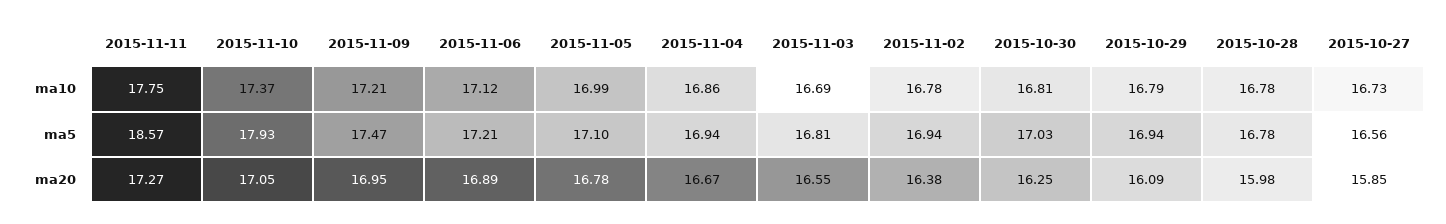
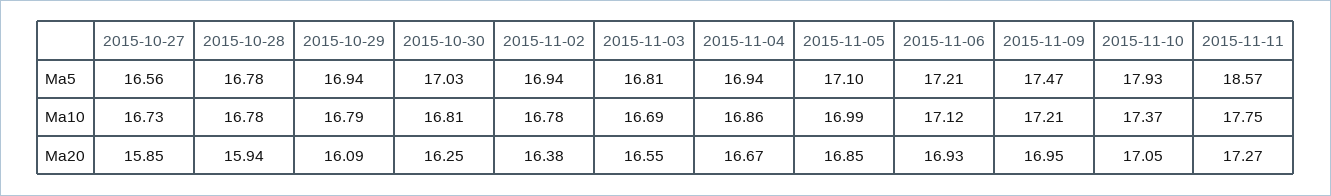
  {
    "2015-11-11": {
      "ma10": 17.75,
      "ma5": 18.57,
      "ma20": 17.27
    },
    "2015-11-10": {
      "ma10": 17.37,
      "ma5": 17.93,
      "ma20": 17.05
    },
    "2015-11-09": {
      "ma10": 17.21,
      "ma5": 17.47,
      "ma20": 16.95
    },
    "2015-11-06": {
      "ma10": 17.12,
      "ma5": 17.21,
-     "ma20": 16.89
+     "ma20": 16.93
    },
    "2015-11-05": {
      "ma10": 16.99,
      "ma5": 17.1,
-     "ma20": 16.78
+     "ma20": 16.85
    },
    "2015-11-04": {
      "ma10": 16.86,
      "ma5": 16.94,
      "ma20": 16.67
    },
    "2015-11-03": {
      "ma10": 16.69,
      "ma5": 16.81,
      "ma20": 16.55
    },
    "2015-11-02": {
      "ma10": 16.78,
      "ma5": 16.94,
      "ma20": 16.38
    },
    "2015-10-30": {
      "ma10": 16.81,
      "ma5": 17.03,
      "ma20": 16.25
    },
    "2015-10-29": {
      "ma10": 16.79,
      "ma5": 16.94,
      "ma20": 16.09
    },
    "2015-10-28": {
      "ma10": 16.78,
      "ma5": 16.78,
-     "ma20": 15.98
+     "ma20": 15.94
    },
    "2015-10-27": {
      "ma10": 16.73,
      "ma5": 16.56,
      "ma20": 15.85
    }
  }

